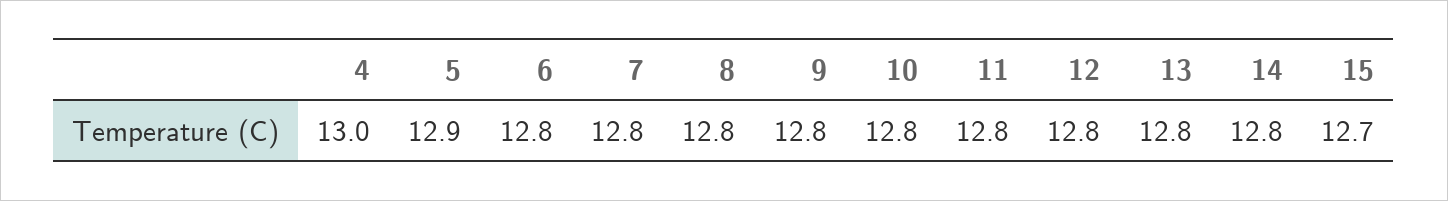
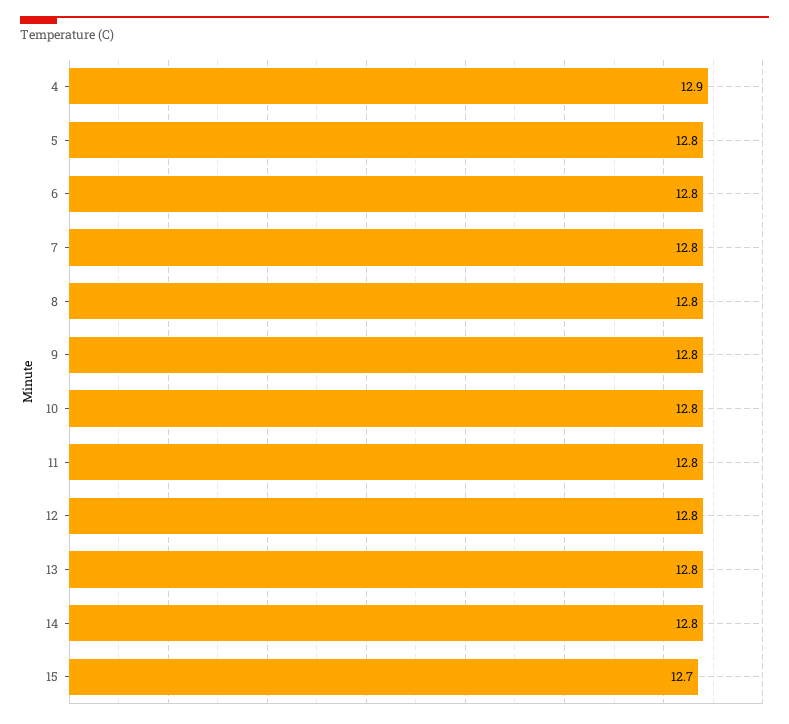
  {
-   "4": 13,
+   "4": 12.9,
-   "5": 12.9,
+   "5": 12.8,
    "6": 12.8,
    "7": 12.8,
    "8": 12.8,
    "9": 12.8,
    "10": 12.8,
    "11": 12.8,
    "12": 12.8,
    "13": 12.8,
    "14": 12.8,
    "15": 12.7
  }

